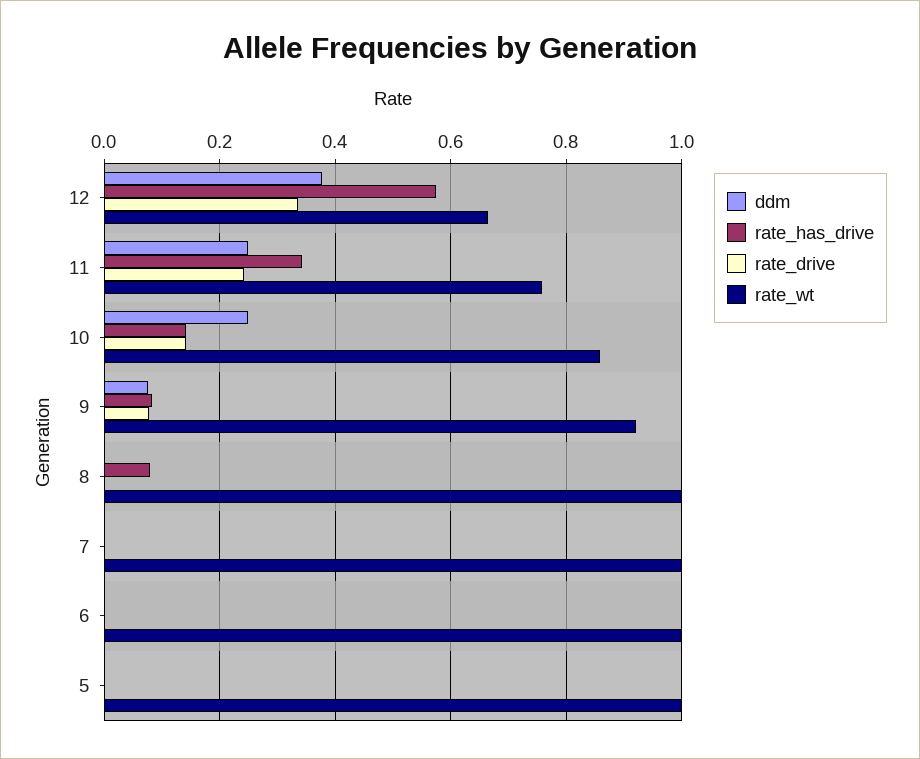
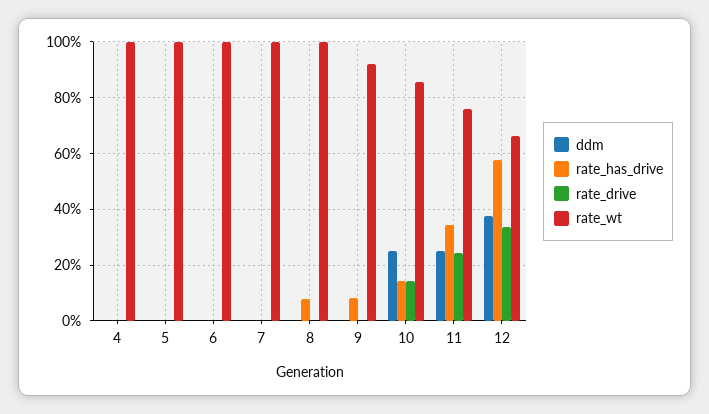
  {
    "ddm": {
      "12": 0.38,
      "11": 0.24,
      "10": 0.24,
-     "9": 0.08,
+     "9": 0,
      "8": 0,
      "7": 0,
      "6": 0,
-     "5": 0
+     "5": 0,
+     "4": 0
    },
    "rate_has_drive": {
      "12": 0.58,
      "11": 0.34,
      "10": 0.14,
      "9": 0.08,
      "8": 0.08,
      "7": 0,
      "6": 0,
-     "5": 0
+     "5": 0,
+     "4": 0
    },
    "rate_drive": {
      "12": 0.34,
      "11": 0.24,
      "10": 0.14,
-     "9": 0.08,
+     "9": 0,
      "8": 0,
      "7": 0,
      "6": 0,
-     "5": 0
+     "5": 0,
+     "4": 0
    },
    "rate_wt": {
      "12": 0.66,
      "11": 0.76,
      "10": 0.86,
      "9": 0.92,
      "8": 1,
      "7": 1,
      "6": 1,
-     "5": 1
+     "5": 1,
+     "4": 1
    }
  }

